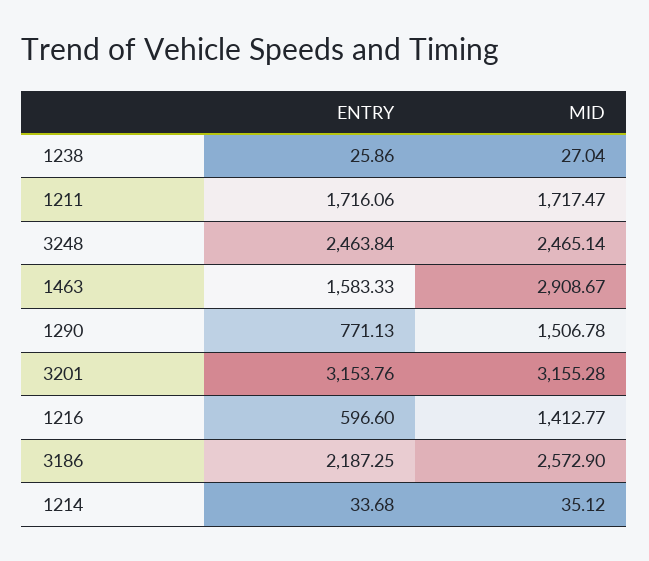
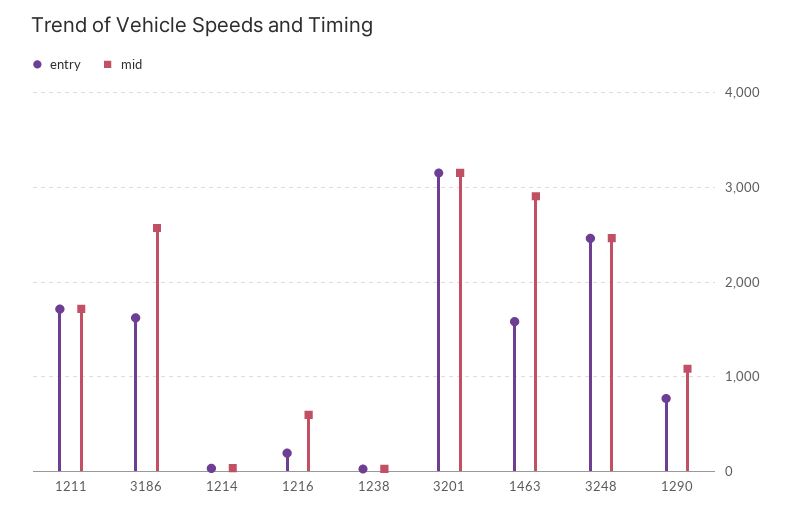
  {
    "ENTRY": {
      "1238": 25.86,
      "1211": 1716.06,
      "3248": 2463.84,
      "1463": 1583.33,
      "1290": 771.13,
      "3201": 3153.76,
-     "1216": 596.6,
+     "1216": 200,
-     "3186": 2187.25,
+     "3186": 1600,
      "1214": 33.68
    },
    "MID": {
      "1238": 27.04,
      "1211": 1717.47,
      "3248": 2465.14,
      "1463": 2908.67,
-     "1290": 1506.78,
+     "1290": 1100,
      "3201": 3155.28,
-     "1216": 1412.77,
+     "1216": 600,
      "3186": 2572.9,
      "1214": 35.12
    }
  }

